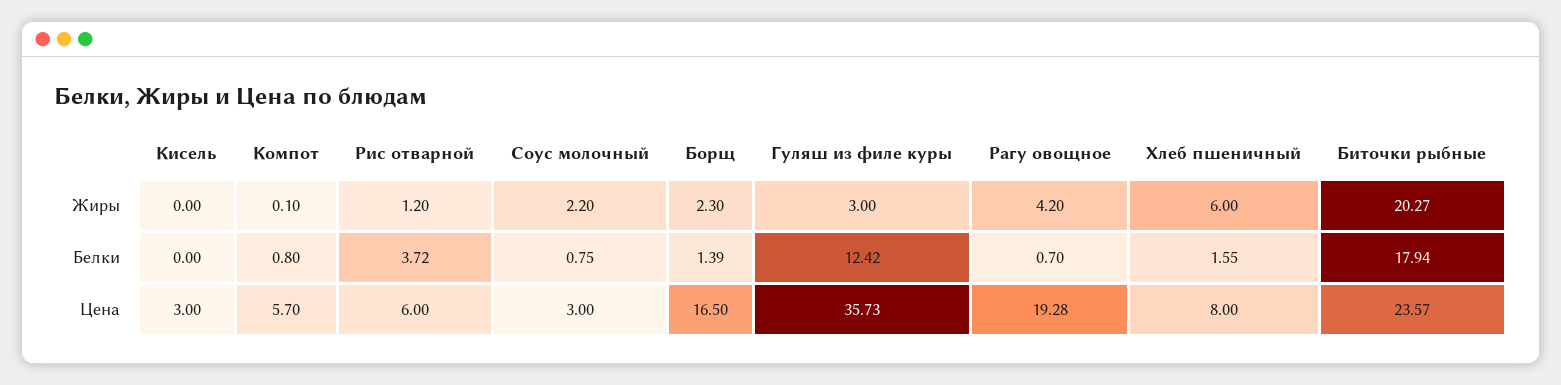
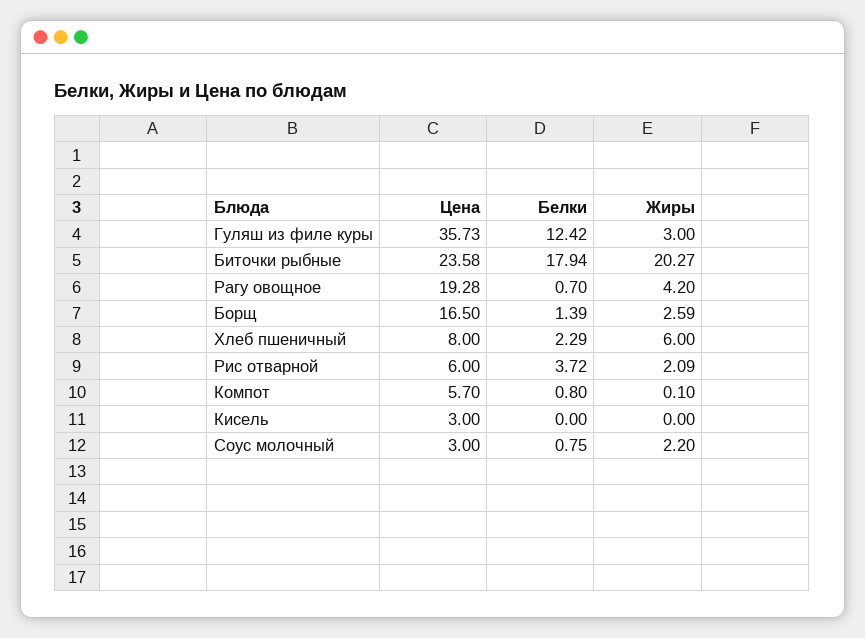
  {
    "Кисель": {
      "Жиры": 0,
      "Белки": 0,
      "Цена": 3
    },
    "Компот": {
      "Жиры": 0.1,
      "Белки": 0.8,
      "Цена": 5.7
    },
    "Рис отварной": {
-     "Жиры": 1.2,
+     "Жиры": 2.09,
      "Белки": 3.72,
      "Цена": 6
    },
    "Соус молочный": {
      "Жиры": 2.2,
      "Белки": 0.75,
      "Цена": 3
    },
    "Борщ": {
-     "Жиры": 2.3,
+     "Жиры": 2.59,
      "Белки": 1.39,
      "Цена": 16.5
    },
    "Гуляш из филе куры": {
      "Жиры": 3,
      "Белки": 12.42,
      "Цена": 35.73
    },
    "Рагу овощное": {
      "Жиры": 4.2,
      "Белки": 0.7,
      "Цена": 19.28
    },
    "Хлеб пшеничный": {
      "Жиры": 6,
-     "Белки": 1.55,
+     "Белки": 2.29,
      "Цена": 8
    },
    "Биточки рыбные": {
      "Жиры": 20.27,
      "Белки": 17.94,
-     "Цена": 23.57
+     "Цена": 23.58
    }
  }

